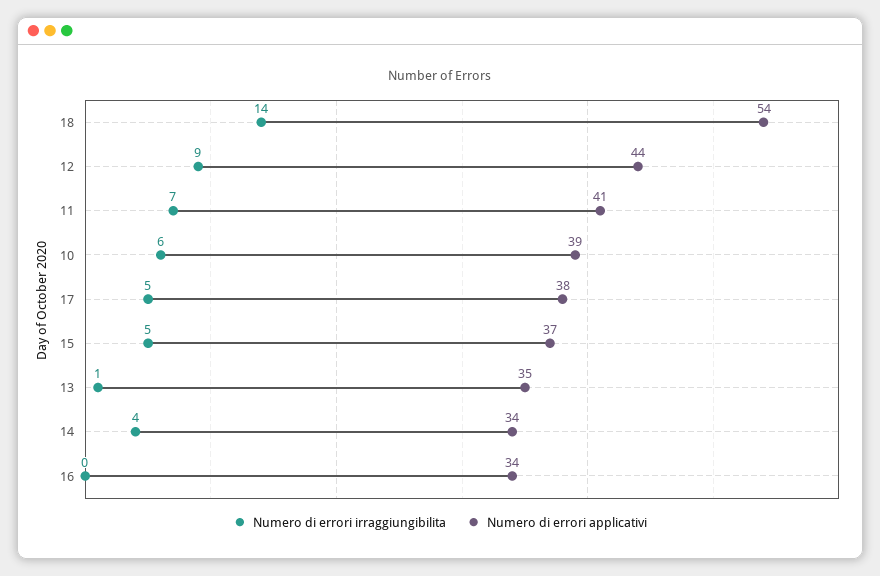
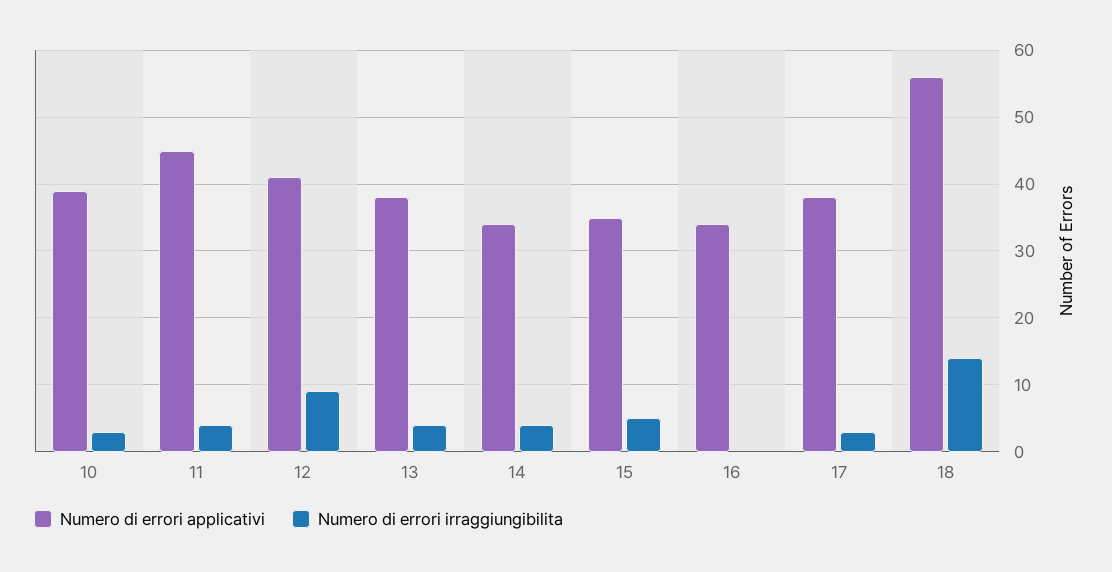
  {
    "Numero di errori irraggiungibilita": {
      "18": 14,
      "12": 9,
-     "11": 7,
+     "11": 4,
-     "10": 6,
+     "10": 3,
-     "17": 5,
+     "17": 3,
      "15": 5,
-     "13": 1,
+     "13": 4,
      "14": 4,
      "16": 0
    },
    "Numero di errori applicativi": {
-     "18": 54,
+     "18": 56,
-     "12": 44,
+     "12": 41,
-     "11": 41,
+     "11": 45,
      "10": 39,
      "17": 38,
-     "15": 37,
+     "15": 35,
-     "13": 35,
+     "13": 38,
      "14": 34,
      "16": 34
    }
  }

